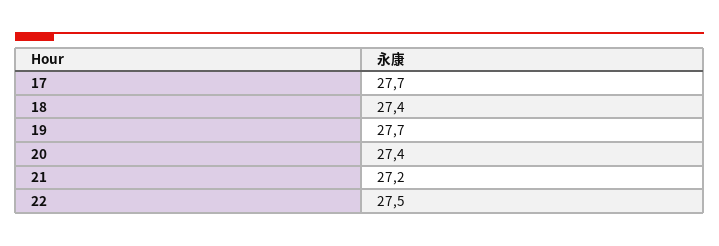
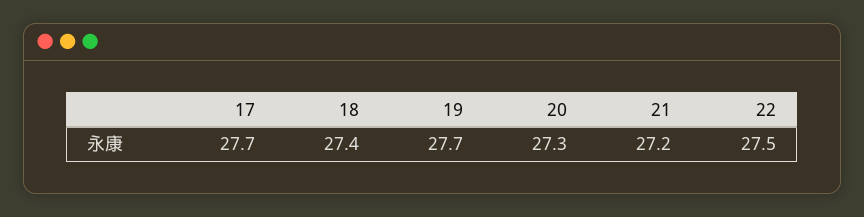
  {
    "17": 27.7,
    "18": 27.4,
    "19": 27.7,
-   "20": 27.4,
+   "20": 27.3,
    "21": 27.2,
    "22": 27.5
  }

